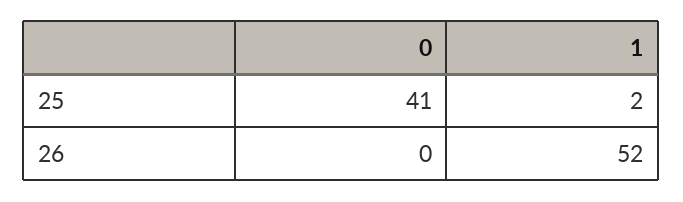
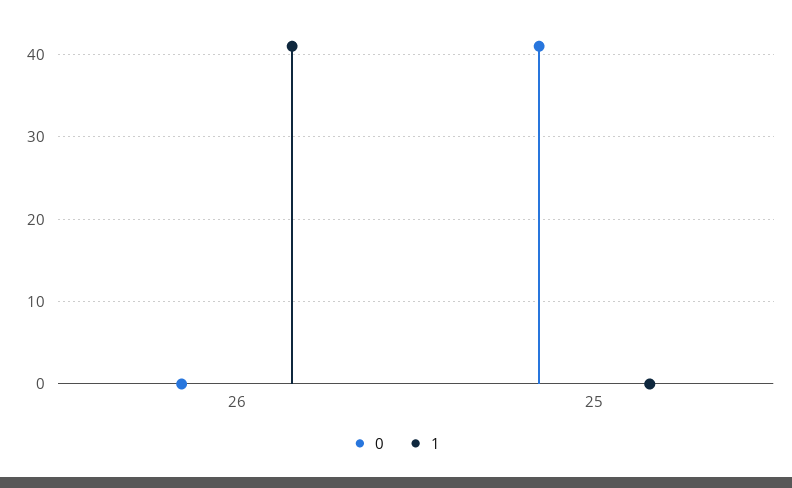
  {
    "0": {
      "25": 41,
      "26": 0
    },
    "1": {
-     "25": 2,
+     "25": 0,
-     "26": 52
+     "26": 41
    }
  }

